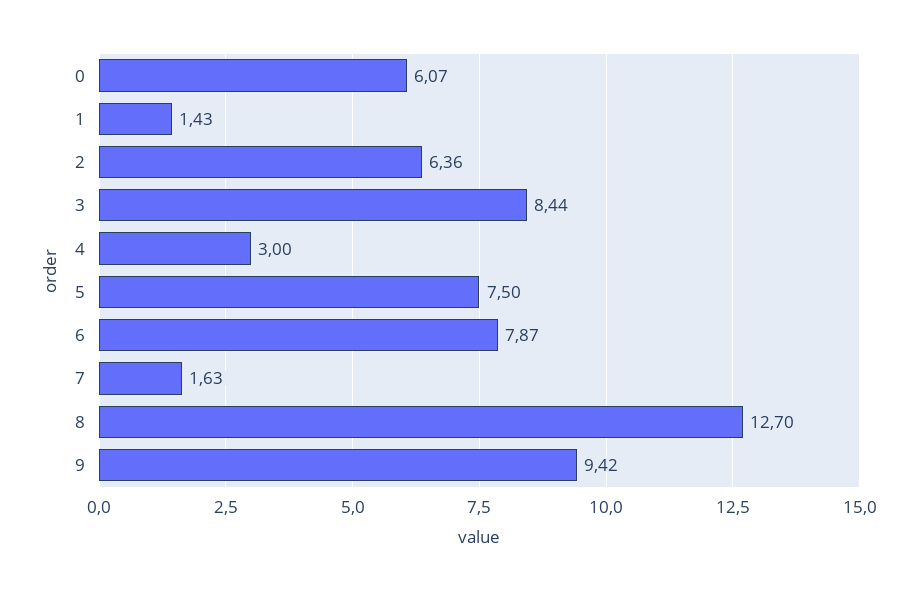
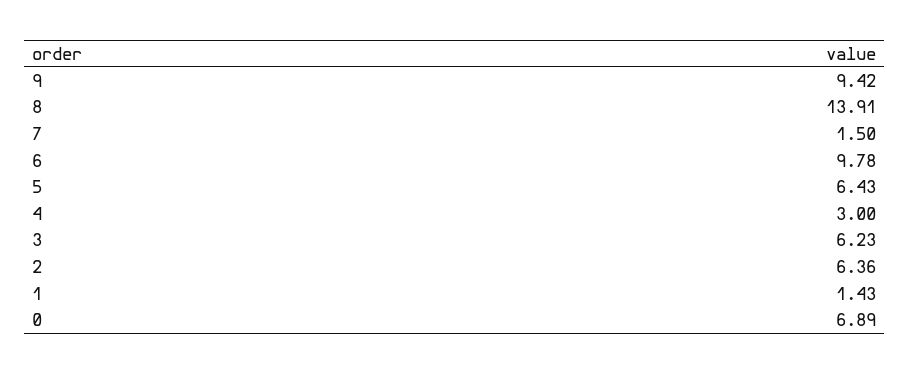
  {
-   "0": 6.07,
+   "0": 6.89,
    "1": 1.43,
    "2": 6.36,
-   "3": 8.44,
+   "3": 6.23,
    "4": 3,
-   "5": 7.5,
+   "5": 6.43,
-   "6": 7.87,
+   "6": 9.78,
-   "7": 1.63,
+   "7": 1.5,
-   "8": 12.7,
+   "8": 13.91,
    "9": 9.42
  }

